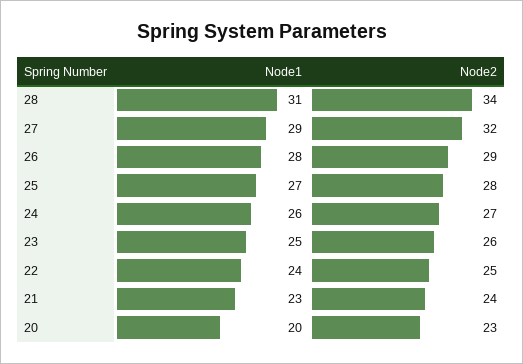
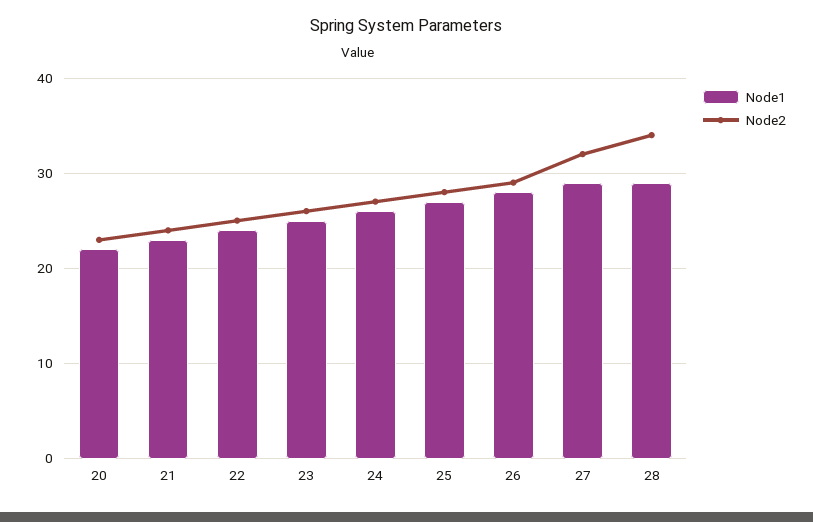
  {
    "Node1": {
-     "28": 31,
+     "28": 29,
      "27": 29,
      "26": 28,
      "25": 27,
      "24": 26,
      "23": 25,
      "22": 24,
      "21": 23,
-     "20": 20
+     "20": 22
    },
    "Node2": {
      "28": 34,
      "27": 32,
      "26": 29,
      "25": 28,
      "24": 27,
      "23": 26,
      "22": 25,
      "21": 24,
      "20": 23
    }
  }

